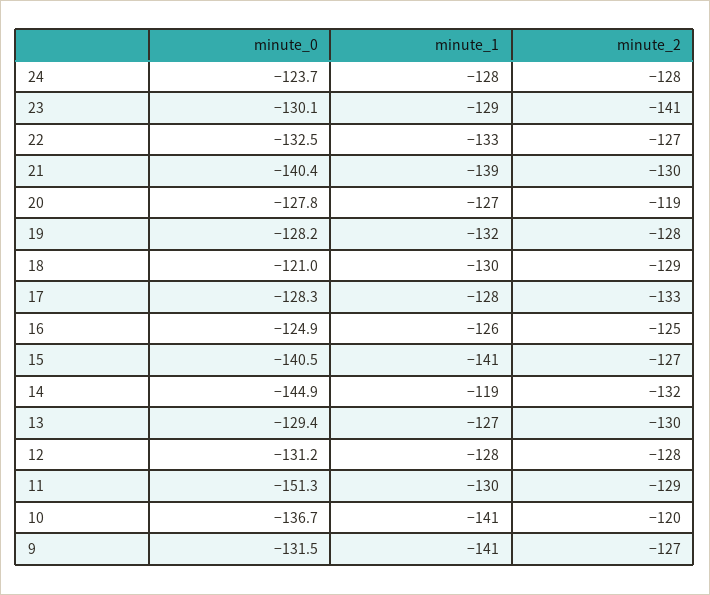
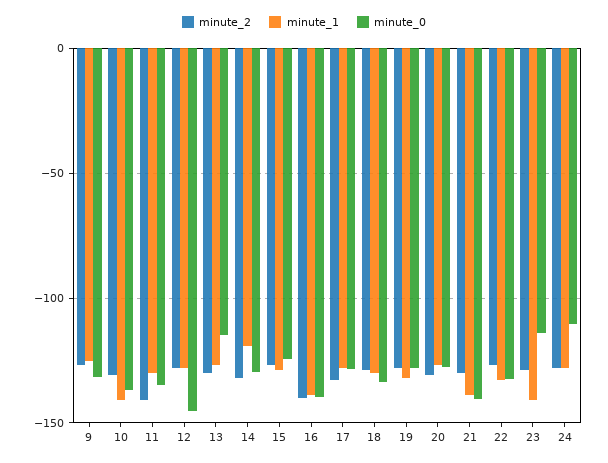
  {
    "minute_0": {
-     "24": -123.7,
+     "24": -110,
-     "23": -130.1,
+     "23": -115,
      "22": -132.5,
      "21": -140.4,
      "20": -127.8,
      "19": -128.2,
-     "18": -121,
+     "18": -135,
      "17": -128.3,
-     "16": -124.9,
+     "16": -140,
-     "15": -140.5,
+     "15": -125,
-     "14": -144.9,
+     "14": -130,
-     "13": -129.4,
+     "13": -115,
-     "12": -131.2,
+     "12": -145,
-     "11": -151.3,
+     "11": -135,
      "10": -136.7,
      "9": -131.5
    },
    "minute_1": {
      "24": -128,
-     "23": -129,
+     "23": -140,
      "22": -133,
      "21": -139,
      "20": -127,
      "19": -132,
      "18": -130,
      "17": -128,
-     "16": -126,
+     "16": -140,
-     "15": -141,
+     "15": -130,
      "14": -119,
      "13": -127,
      "12": -128,
      "11": -130,
      "10": -141,
-     "9": -141
+     "9": -125
    },
    "minute_2": {
      "24": -128,
-     "23": -141,
+     "23": -130,
      "22": -127,
      "21": -130,
-     "20": -119,
+     "20": -130,
      "19": -128,
      "18": -129,
      "17": -133,
-     "16": -125,
+     "16": -140,
      "15": -127,
      "14": -132,
      "13": -130,
      "12": -128,
-     "11": -129,
+     "11": -140,
-     "10": -120,
+     "10": -130,
      "9": -127
    }
  }

